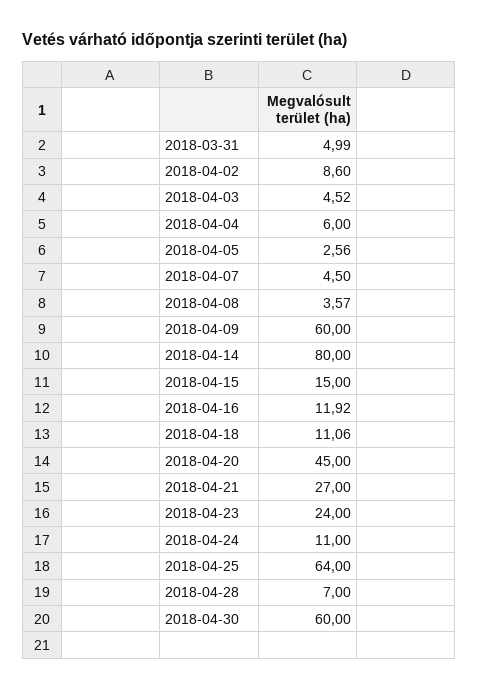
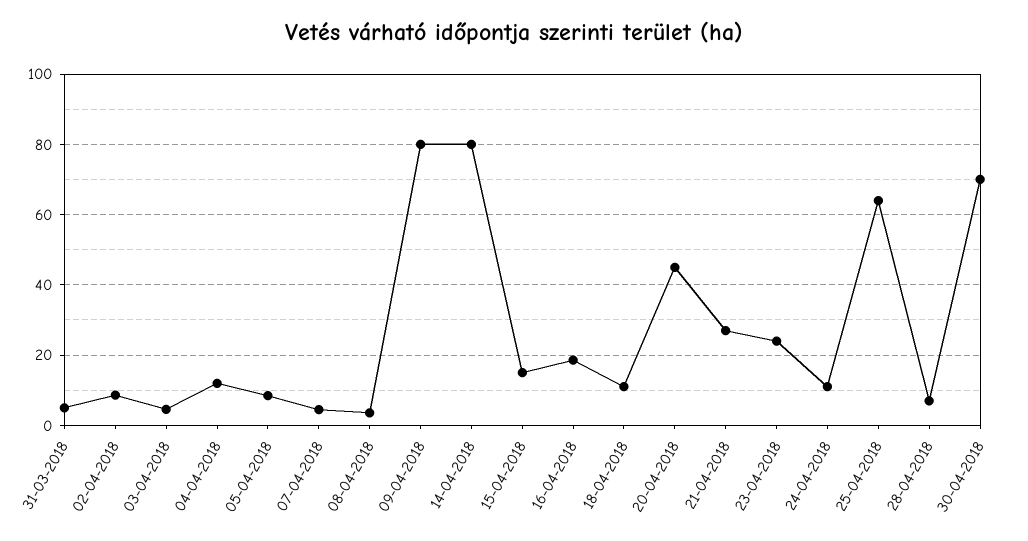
  {
    "2018-03-31": 4.99,
    "2018-04-02": 8.6,
    "2018-04-03": 4.52,
-   "2018-04-04": 6,
+   "2018-04-04": 12,
-   "2018-04-05": 2.56,
+   "2018-04-05": 8,
    "2018-04-07": 4.5,
    "2018-04-08": 3.57,
-   "2018-04-09": 60,
+   "2018-04-09": 80,
    "2018-04-14": 80,
    "2018-04-15": 15,
-   "2018-04-16": 11.92,
+   "2018-04-16": 18,
    "2018-04-18": 11.06,
    "2018-04-20": 45,
    "2018-04-21": 27,
    "2018-04-23": 24,
    "2018-04-24": 11,
    "2018-04-25": 64,
    "2018-04-28": 7,
-   "2018-04-30": 60
+   "2018-04-30": 70
  }

